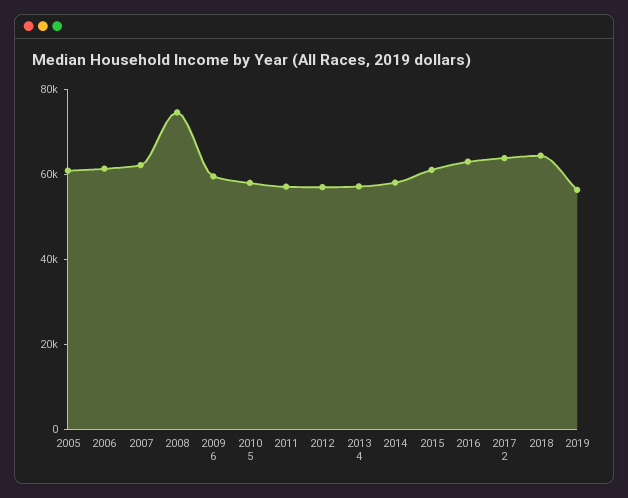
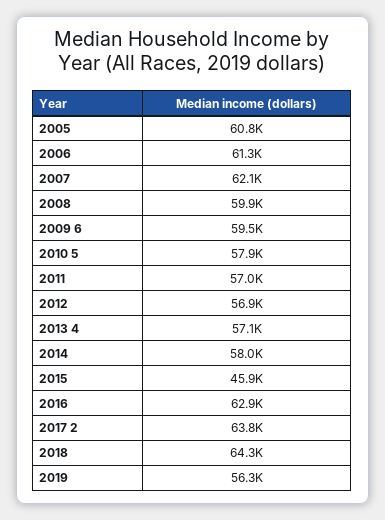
  {
    "2005": 60800,
    "2006": 61300,
    "2007": 62100,
-   "2008": 75000,
+   "2008": 59900,
    "2009 6": 59500,
    "2010 5": 57900,
    "2011": 57000,
    "2012": 56900,
    "2013 4": 57100,
    "2014": 58000,
-   "2015": 60000,
+   "2015": 45900,
    "2016": 62900,
    "2017 2": 63800,
    "2018": 64300,
    "2019": 56300
  }

